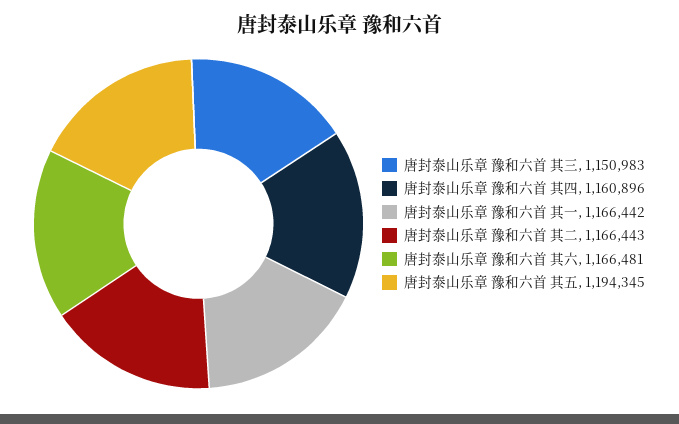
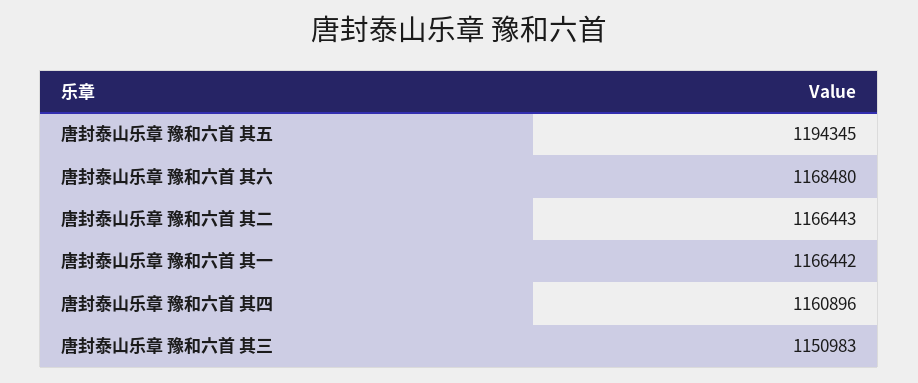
  {
    "唐封泰山乐章 豫和六首 其三": 1150983,
    "唐封泰山乐章 豫和六首 其四": 1160896,
    "唐封泰山乐章 豫和六首 其一": 1166442,
    "唐封泰山乐章 豫和六首 其二": 1166443,
-   "唐封泰山乐章 豫和六首 其六": 1166481,
+   "唐封泰山乐章 豫和六首 其六": 1168480,
    "唐封泰山乐章 豫和六首 其五": 1194345
  }

